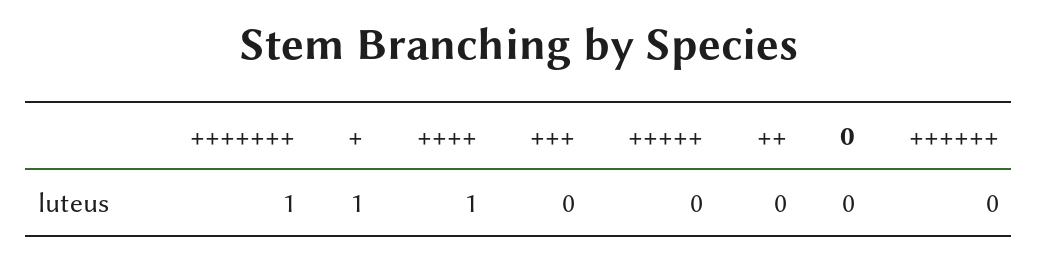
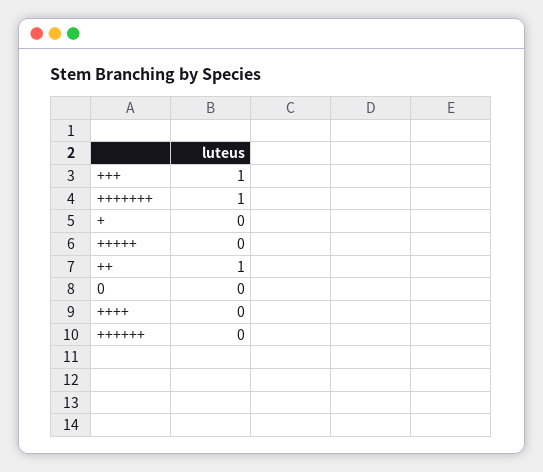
  {
    "+++++++": 1,
-   "+": 1,
+   "+": 0,
-   "++++": 1,
+   "++++": 0,
-   "+++": 0,
+   "+++": 1,
    "+++++": 0,
-   "++": 0,
+   "++": 1,
    "0": 0,
    "++++++": 0
  }

